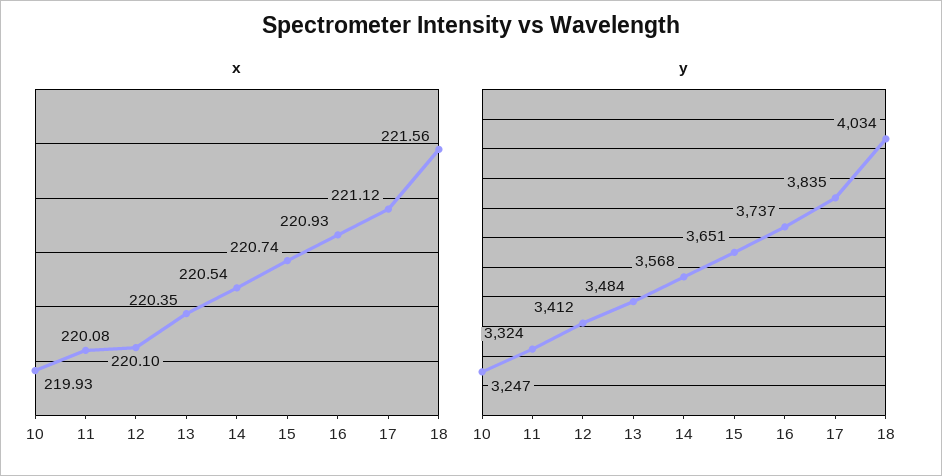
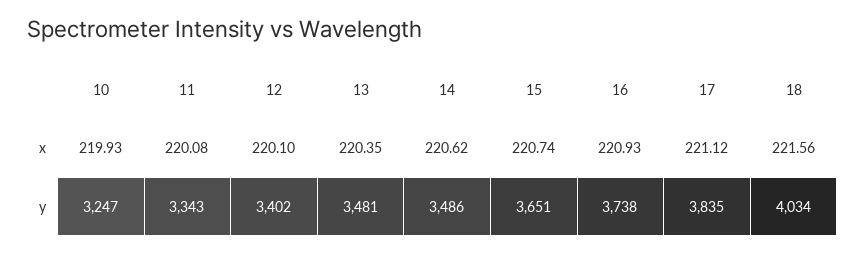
  {
    "x": {
      "10": 219.93,
      "11": 220.08,
      "12": 220.1,
      "13": 220.35,
-     "14": 220.54,
+     "14": 220.62,
      "15": 220.74,
      "16": 220.93,
      "17": 221.12,
      "18": 221.56
    },
    "y": {
      "10": 3247,
-     "11": 3324,
+     "11": 3343,
-     "12": 3412,
+     "12": 3402,
-     "13": 3484,
+     "13": 3481,
-     "14": 3568,
+     "14": 3486,
      "15": 3651,
-     "16": 3737,
+     "16": 3738,
      "17": 3835,
      "18": 4034
    }
  }

